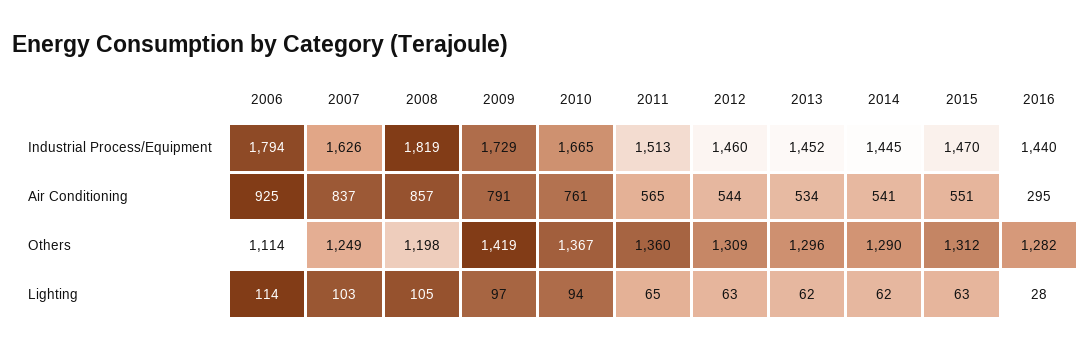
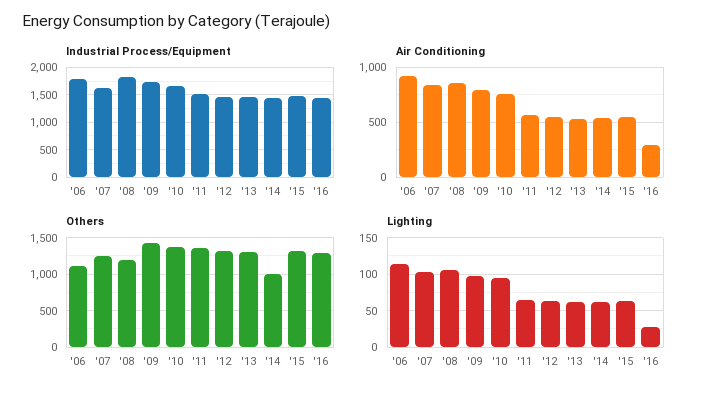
  {
    "Industrial Process/Equipment": {
      "2006": 1794,
      "2007": 1626,
      "2008": 1819,
      "2009": 1729,
      "2010": 1665,
      "2011": 1513,
      "2012": 1460,
      "2013": 1452,
      "2014": 1445,
      "2015": 1470,
      "2016": 1440
    },
    "Air Conditioning": {
      "2006": 925,
      "2007": 837,
      "2008": 857,
      "2009": 791,
      "2010": 761,
      "2011": 565,
      "2012": 544,
      "2013": 534,
      "2014": 541,
      "2015": 551,
      "2016": 295
    },
    "Others": {
      "2006": 1114,
      "2007": 1249,
      "2008": 1198,
      "2009": 1419,
      "2010": 1367,
      "2011": 1360,
      "2012": 1309,
      "2013": 1296,
-     "2014": 1290,
+     "2014": 1000,
      "2015": 1312,
      "2016": 1282
    },
    "Lighting": {
      "2006": 114,
      "2007": 103,
      "2008": 105,
      "2009": 97,
      "2010": 94,
      "2011": 65,
      "2012": 63,
      "2013": 62,
      "2014": 62,
      "2015": 63,
      "2016": 28
    }
  }

